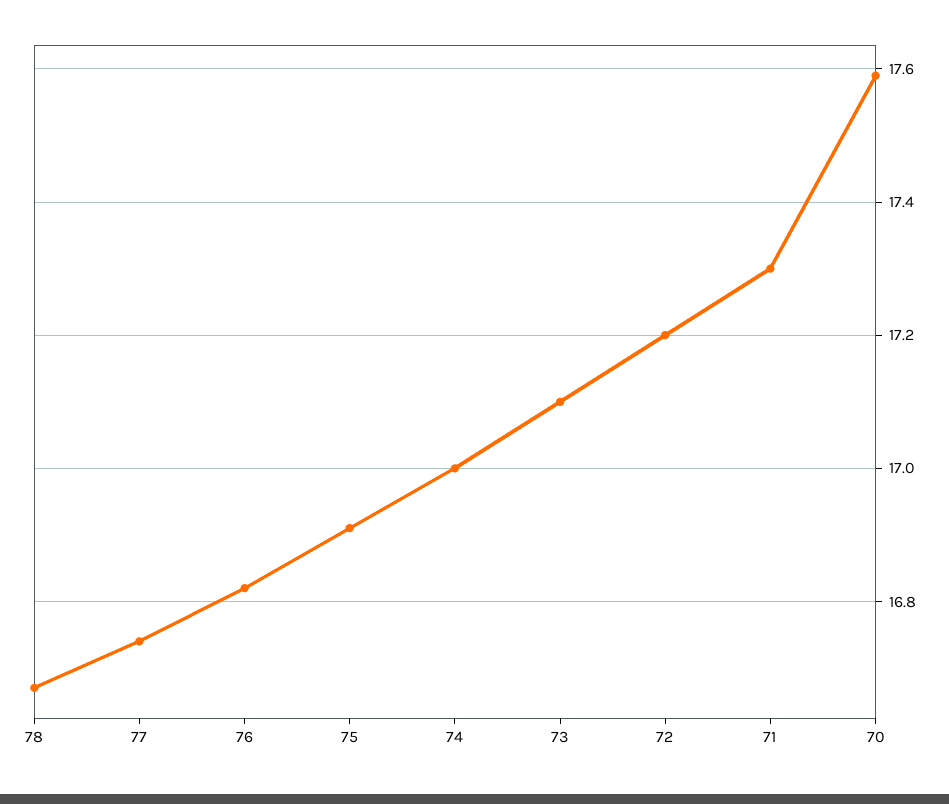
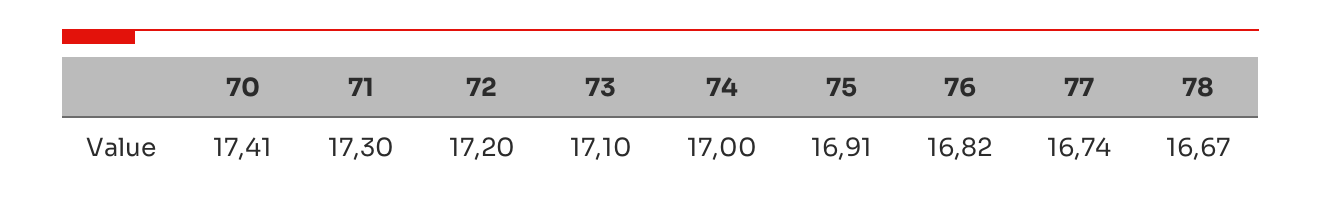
  {
    "78": 16.67,
    "77": 16.74,
    "76": 16.82,
    "75": 16.91,
    "74": 17,
    "73": 17.1,
    "72": 17.2,
    "71": 17.3,
-   "70": 17.6
+   "70": 17.41
  }

